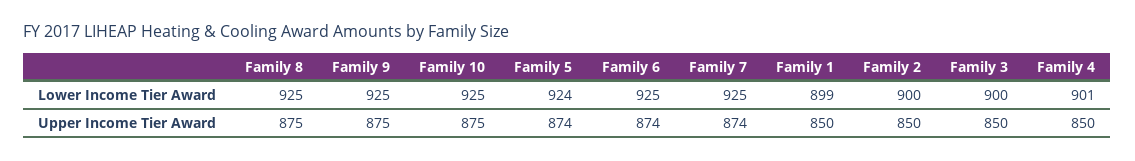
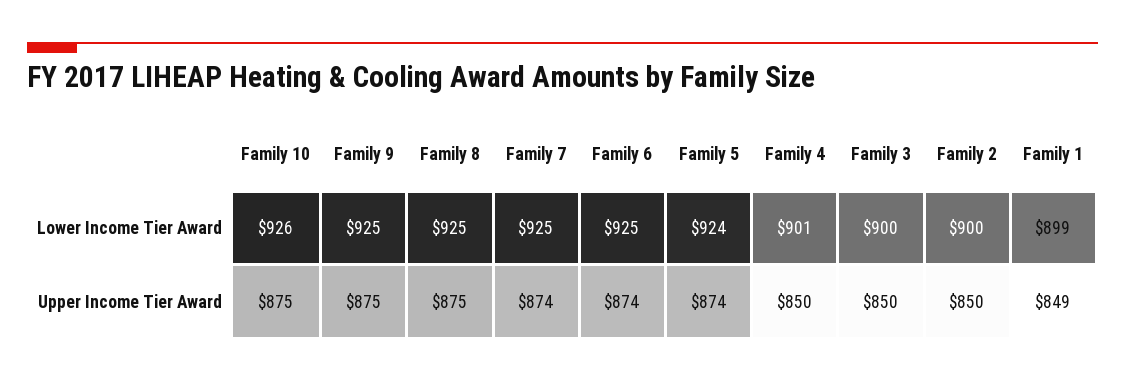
  {
    "Family 8": {
      "Lower Income Tier Award": 925,
      "Upper Income Tier Award": 875
    },
    "Family 9": {
      "Lower Income Tier Award": 925,
      "Upper Income Tier Award": 875
    },
    "Family 10": {
-     "Lower Income Tier Award": 925,
+     "Lower Income Tier Award": 926,
      "Upper Income Tier Award": 875
    },
    "Family 5": {
      "Lower Income Tier Award": 924,
      "Upper Income Tier Award": 874
    },
    "Family 6": {
      "Lower Income Tier Award": 925,
      "Upper Income Tier Award": 874
    },
    "Family 7": {
      "Lower Income Tier Award": 925,
      "Upper Income Tier Award": 874
    },
    "Family 1": {
      "Lower Income Tier Award": 899,
-     "Upper Income Tier Award": 850
+     "Upper Income Tier Award": 849
    },
    "Family 2": {
      "Lower Income Tier Award": 900,
      "Upper Income Tier Award": 850
    },
    "Family 3": {
      "Lower Income Tier Award": 900,
      "Upper Income Tier Award": 850
    },
    "Family 4": {
      "Lower Income Tier Award": 901,
      "Upper Income Tier Award": 850
    }
  }

